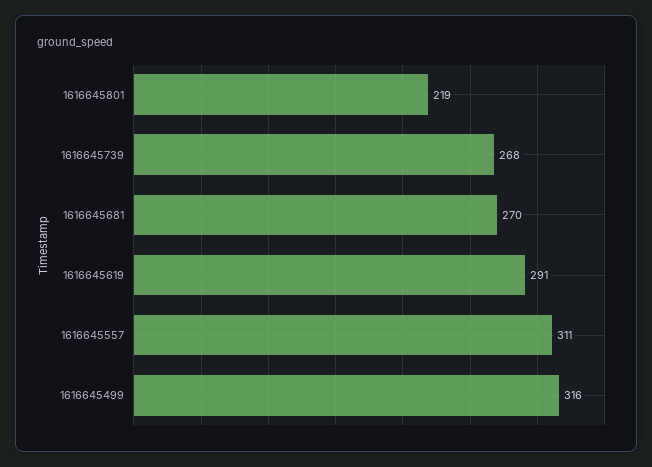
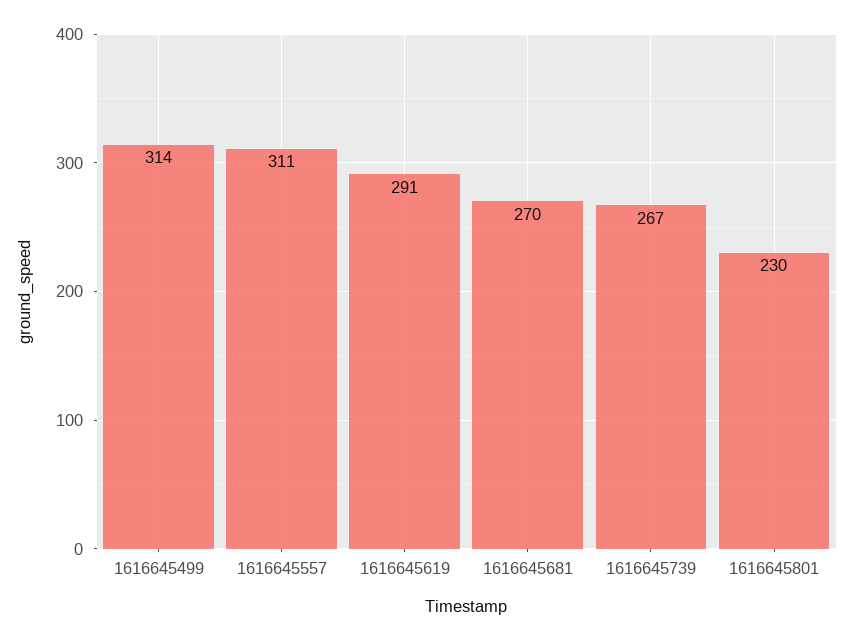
  {
-   "1616645801": 219,
+   "1616645801": 230,
-   "1616645739": 268,
+   "1616645739": 267,
    "1616645681": 270,
    "1616645619": 291,
    "1616645557": 311,
-   "1616645499": 316
+   "1616645499": 314
  }

